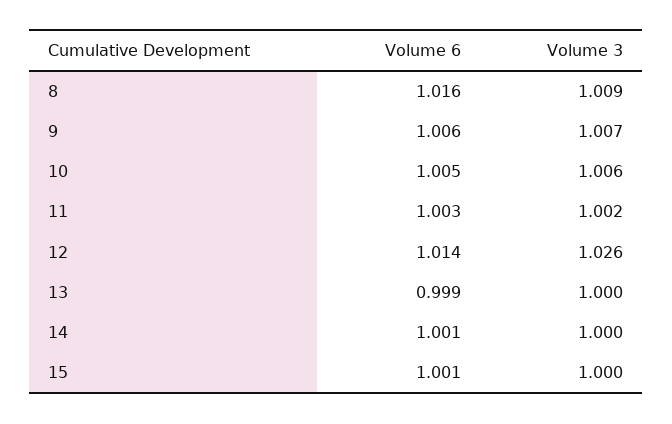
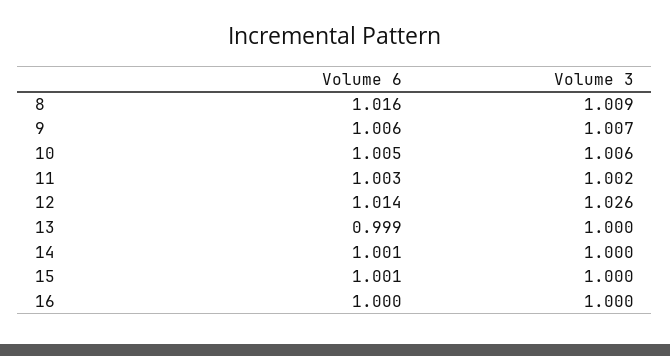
  {
    "Volume 6": {
      "8": 1.016,
      "9": 1.006,
      "10": 1.005,
      "11": 1.003,
      "12": 1.014,
      "13": 0.999,
      "14": 1.001,
-     "15": 1.001
+     "15": 1.001,
+     "16": 1
    },
    "Volume 3": {
      "8": 1.009,
      "9": 1.007,
      "10": 1.006,
      "11": 1.002,
      "12": 1.026,
      "13": 1,
      "14": 1,
-     "15": 1
+     "15": 1,
+     "16": 1
    }
  }

